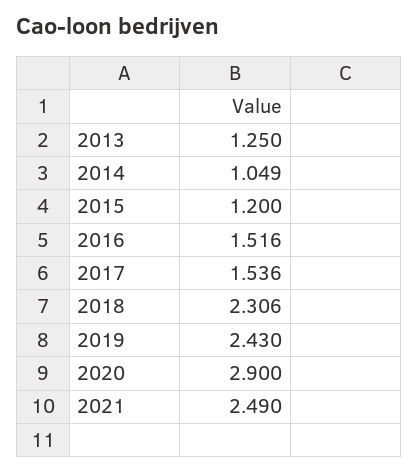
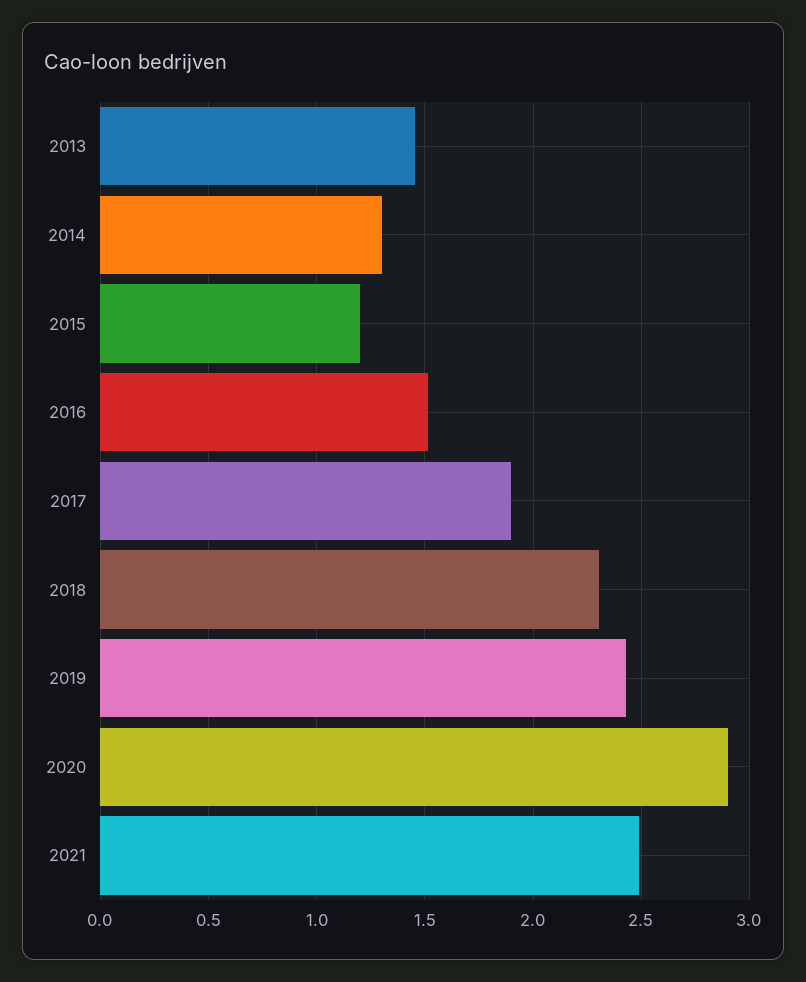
  {
-   "2013": 1.25,
+   "2013": 1.45,
-   "2014": 1.049,
+   "2014": 1.3,
    "2015": 1.2,
    "2016": 1.516,
-   "2017": 1.536,
+   "2017": 1.9,
    "2018": 2.306,
    "2019": 2.43,
    "2020": 2.9,
    "2021": 2.49
  }

